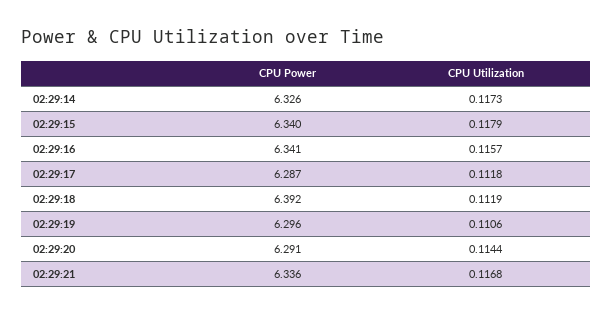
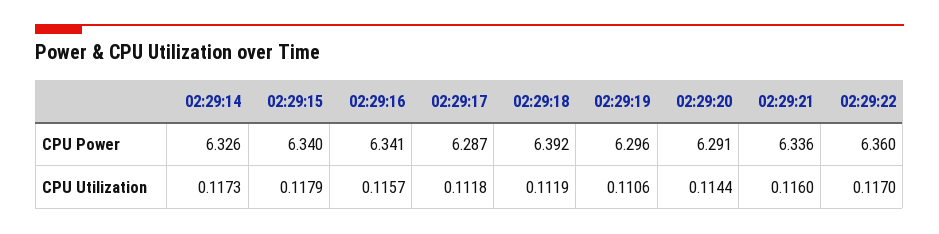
  {
    "CPU Power": {
      "02:29:14": 6.326,
      "02:29:15": 6.34,
      "02:29:16": 6.341,
      "02:29:17": 6.287,
      "02:29:18": 6.392,
      "02:29:19": 6.296,
      "02:29:20": 6.291,
-     "02:29:21": 6.336
+     "02:29:21": 6.336,
+     "02:29:22": 6.36
    },
    "CPU Utilization": {
      "02:29:14": 0.1173,
      "02:29:15": 0.1179,
      "02:29:16": 0.1157,
      "02:29:17": 0.1118,
      "02:29:18": 0.1119,
      "02:29:19": 0.1106,
      "02:29:20": 0.1144,
-     "02:29:21": 0.1168
+     "02:29:21": 0.116,
+     "02:29:22": 0.117
    }
  }

